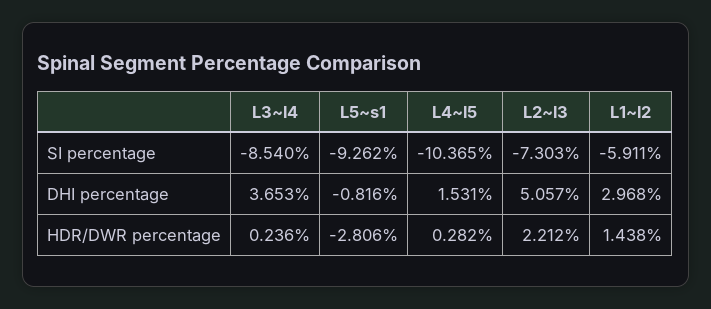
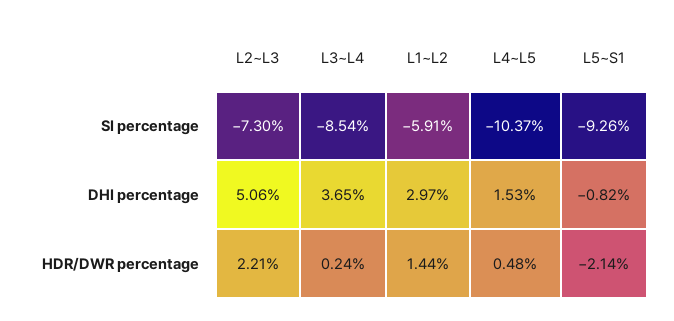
  {
    "L3~l4": {
      "SI percentage": -8.54,
      "DHI percentage": 3.653,
      "HDR/DWR percentage": 0.236
    },
    "L5~s1": {
      "SI percentage": -9.262,
      "DHI percentage": -0.816,
-     "HDR/DWR percentage": -2.806
+     "HDR/DWR percentage": -2.14
    },
    "L4~l5": {
      "SI percentage": -10.365,
      "DHI percentage": 1.531,
-     "HDR/DWR percentage": 0.282
+     "HDR/DWR percentage": 0.48
    },
    "L2~l3": {
      "SI percentage": -7.303,
      "DHI percentage": 5.057,
      "HDR/DWR percentage": 2.212
    },
    "L1~l2": {
      "SI percentage": -5.911,
      "DHI percentage": 2.968,
      "HDR/DWR percentage": 1.438
    }
  }

